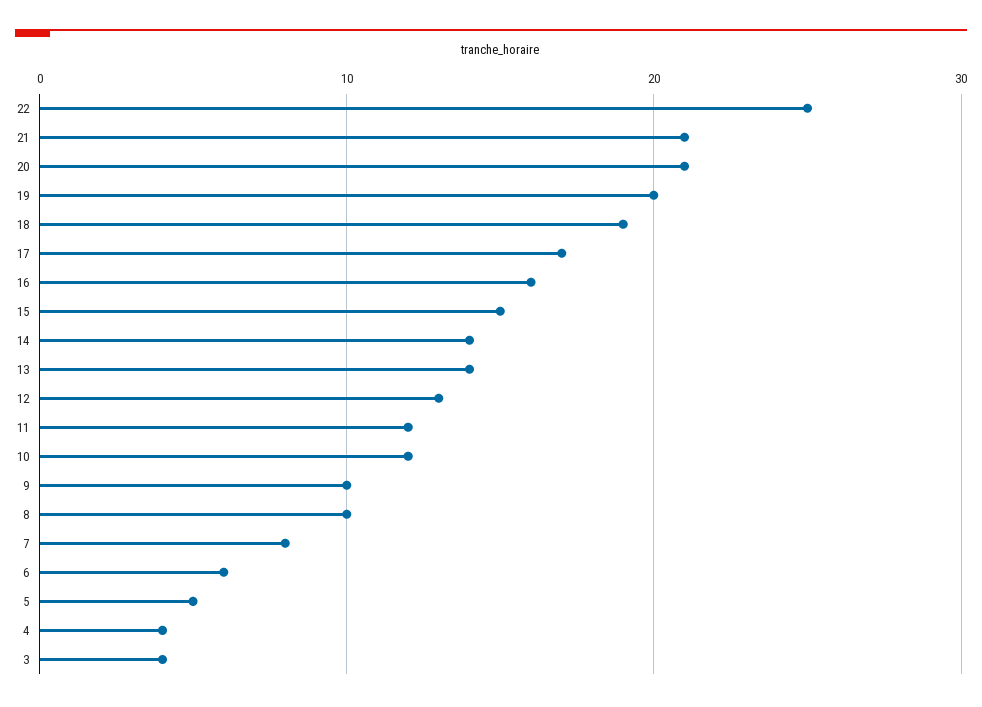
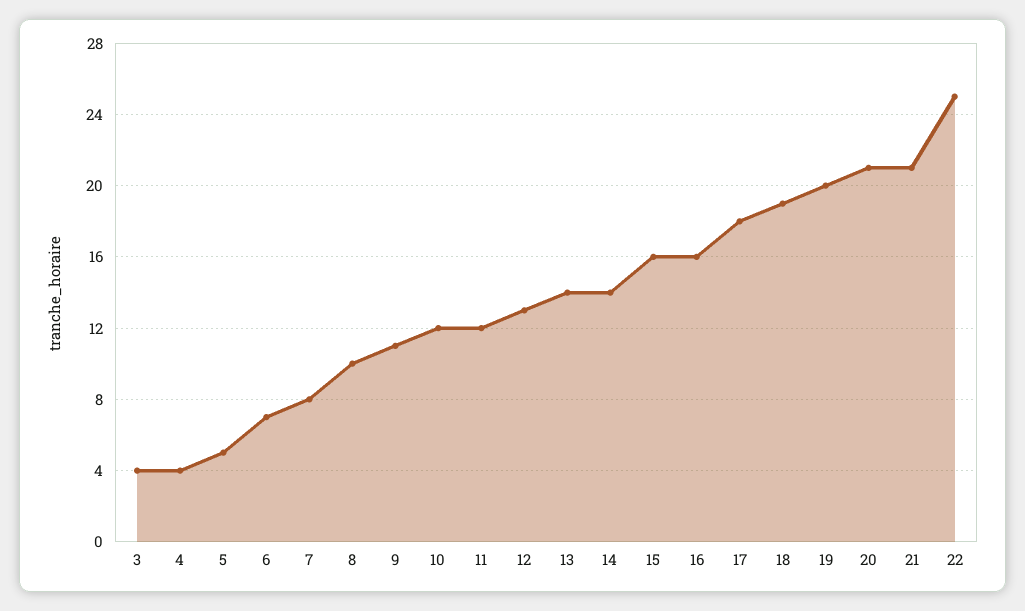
  {
    "22": 25,
    "21": 21,
    "20": 21,
    "19": 20,
    "18": 19,
-   "17": 17,
+   "17": 18,
    "16": 16,
-   "15": 15,
+   "15": 16,
    "14": 14,
    "13": 14,
    "12": 13,
    "11": 12,
    "10": 12,
-   "9": 10,
+   "9": 11,
    "8": 10,
    "7": 8,
-   "6": 6,
+   "6": 7,
    "5": 5,
    "4": 4,
    "3": 4
  }

